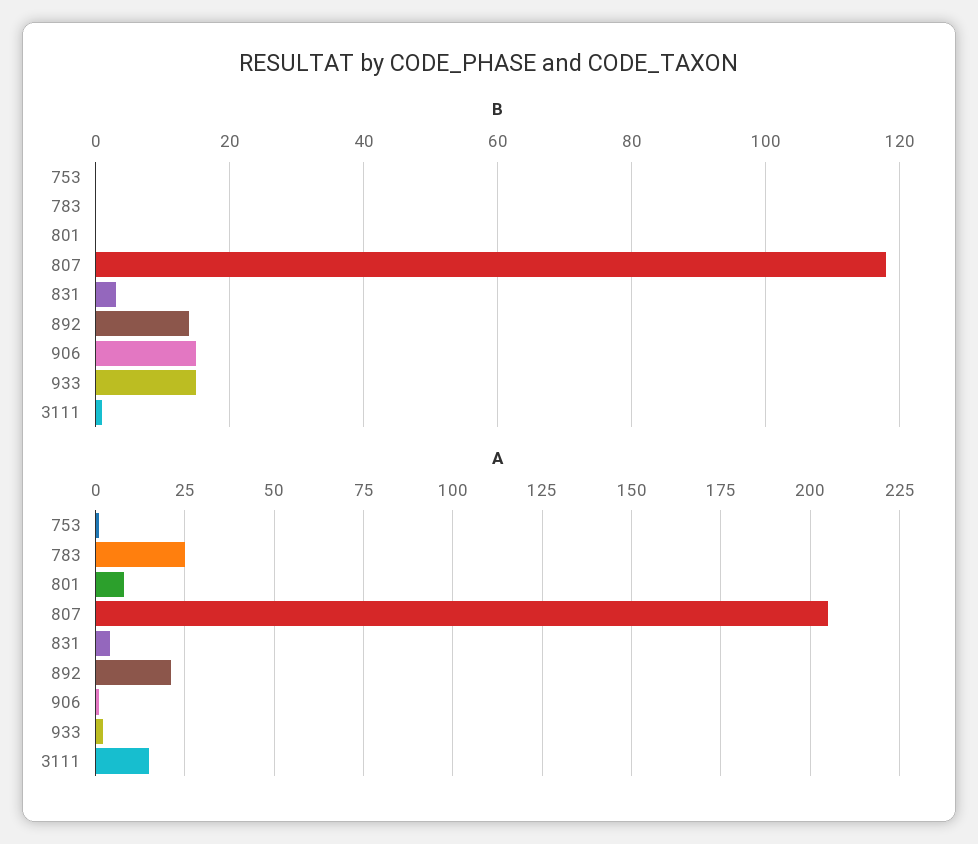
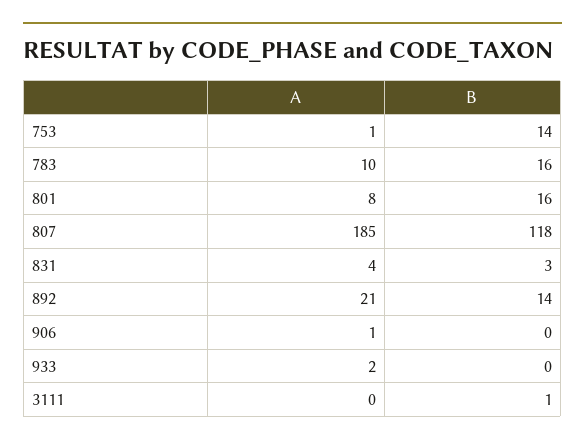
  {
    "B": {
-     "753": 0,
+     "753": 14,
-     "783": 0,
+     "783": 16,
-     "801": 0,
+     "801": 16,
      "807": 118,
      "831": 3,
      "892": 14,
-     "906": 15,
+     "906": 0,
-     "933": 15,
+     "933": 0,
      "3111": 1
    },
    "A": {
      "753": 1,
-     "783": 25,
+     "783": 10,
      "801": 8,
-     "807": 205,
+     "807": 185,
      "831": 4,
      "892": 21,
      "906": 1,
      "933": 2,
-     "3111": 15
+     "3111": 0
    }
  }

